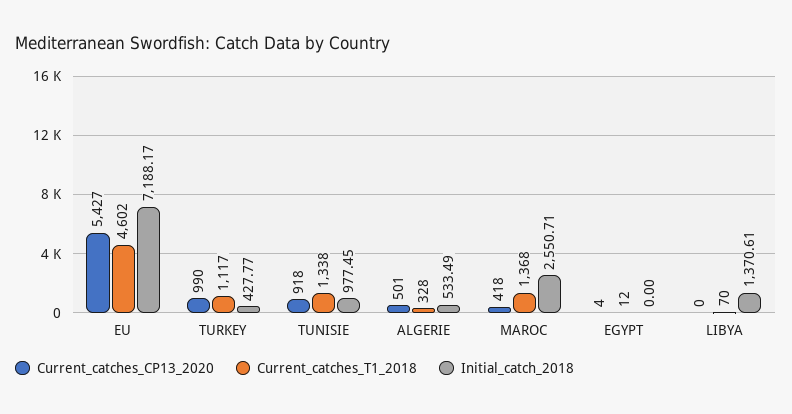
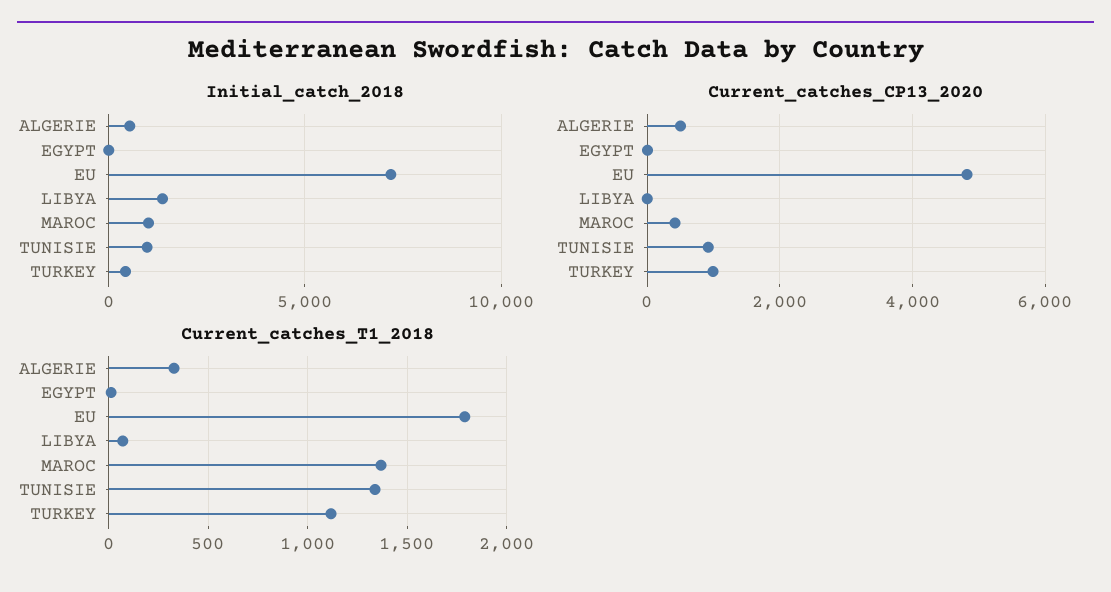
  {
    "Current_catches_CP13_2020": {
-     "EU": 5427,
+     "EU": 4800,
      "TURKEY": 990,
      "TUNISIE": 918,
      "ALGERIE": 501,
      "MAROC": 418,
      "EGYPT": 4,
      "LIBYA": 0
    },
    "Current_catches_T1_2018": {
-     "EU": 4602,
+     "EU": 1800,
      "TURKEY": 1117,
      "TUNISIE": 1338,
      "ALGERIE": 328,
      "MAROC": 1368,
      "EGYPT": 12,
      "LIBYA": 70
    },
    "Initial_catch_2018": {
      "EU": 7188.17,
      "TURKEY": 427.77,
      "TUNISIE": 977.45,
      "ALGERIE": 533.49,
-     "MAROC": 2550.71,
+     "MAROC": 1000,
      "EGYPT": 0,
      "LIBYA": 1370.61
    }
  }

